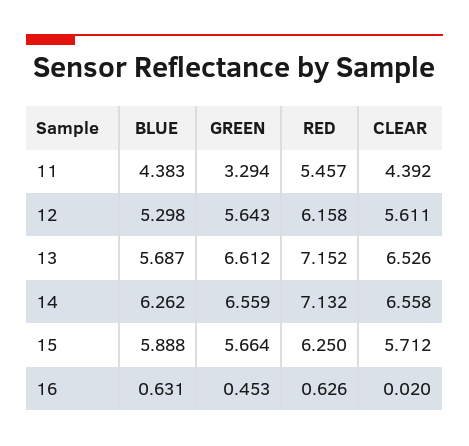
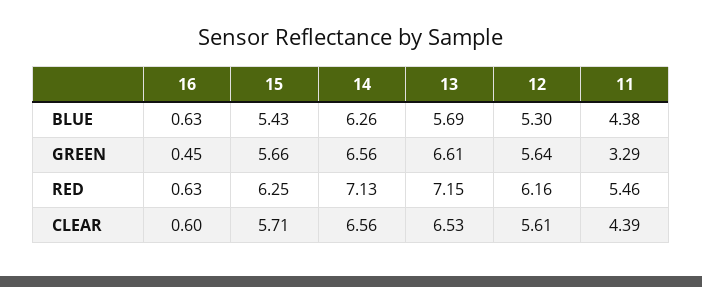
  {
    "BLUE": {
      "11": 4.383,
      "12": 5.298,
      "13": 5.687,
      "14": 6.262,
-     "15": 5.888,
+     "15": 5.43,
      "16": 0.631
    },
    "GREEN": {
      "11": 3.294,
      "12": 5.643,
      "13": 6.612,
      "14": 6.559,
      "15": 5.664,
      "16": 0.453
    },
    "RED": {
      "11": 5.457,
      "12": 6.158,
      "13": 7.152,
      "14": 7.132,
      "15": 6.25,
      "16": 0.626
    },
    "CLEAR": {
      "11": 4.392,
      "12": 5.611,
      "13": 6.526,
      "14": 6.558,
      "15": 5.712,
-     "16": 0.02
+     "16": 0.6
    }
  }

